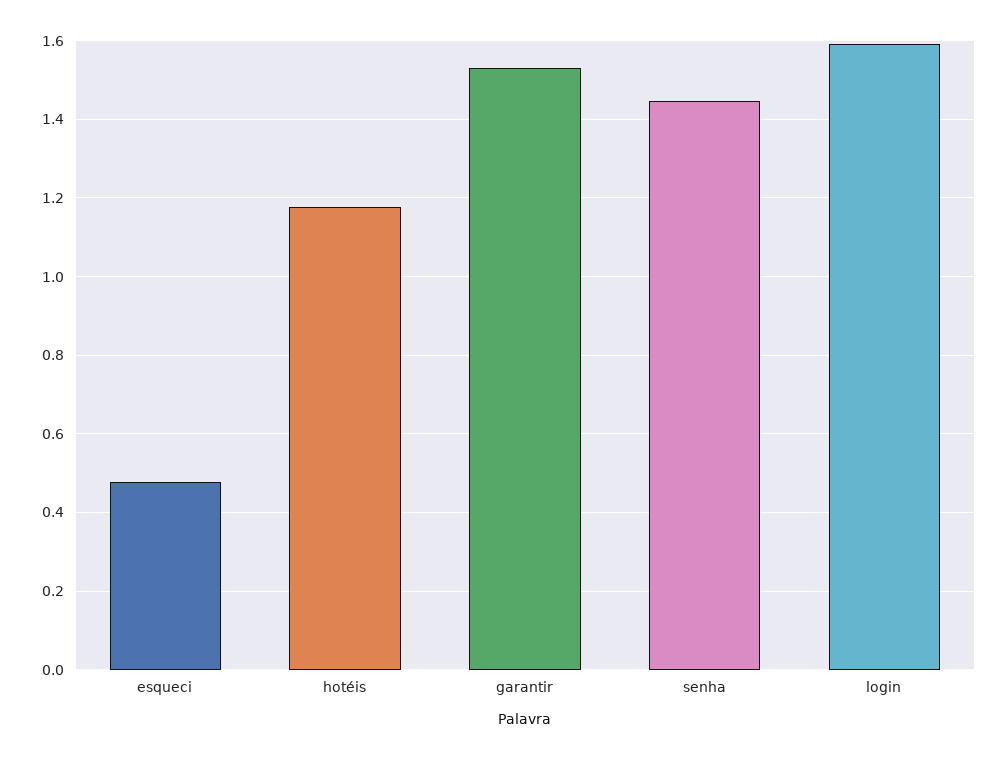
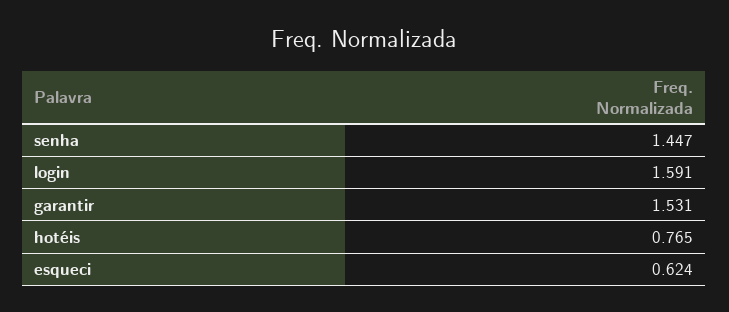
  {
-   "esqueci": 0.48,
+   "esqueci": 0.624,
-   "hotéis": 1.18,
+   "hotéis": 0.765,
    "garantir": 1.531,
    "senha": 1.447,
    "login": 1.591
  }

